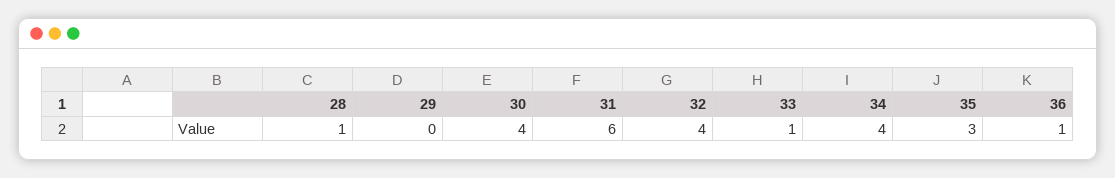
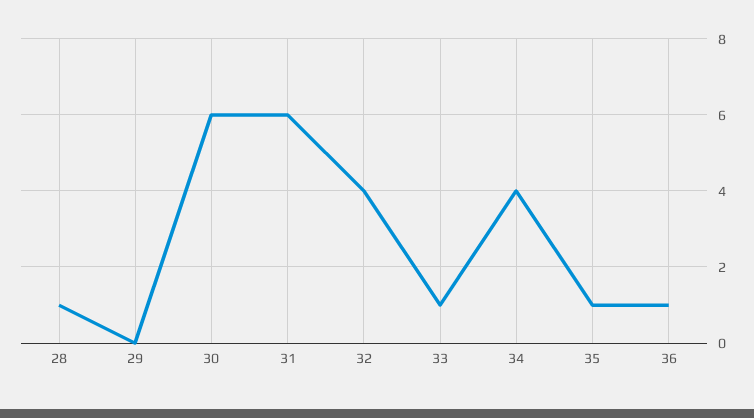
  {
    "28": 1,
    "29": 0,
-   "30": 4,
+   "30": 6,
    "31": 6,
    "32": 4,
    "33": 1,
    "34": 4,
-   "35": 3,
+   "35": 1,
    "36": 1
  }

